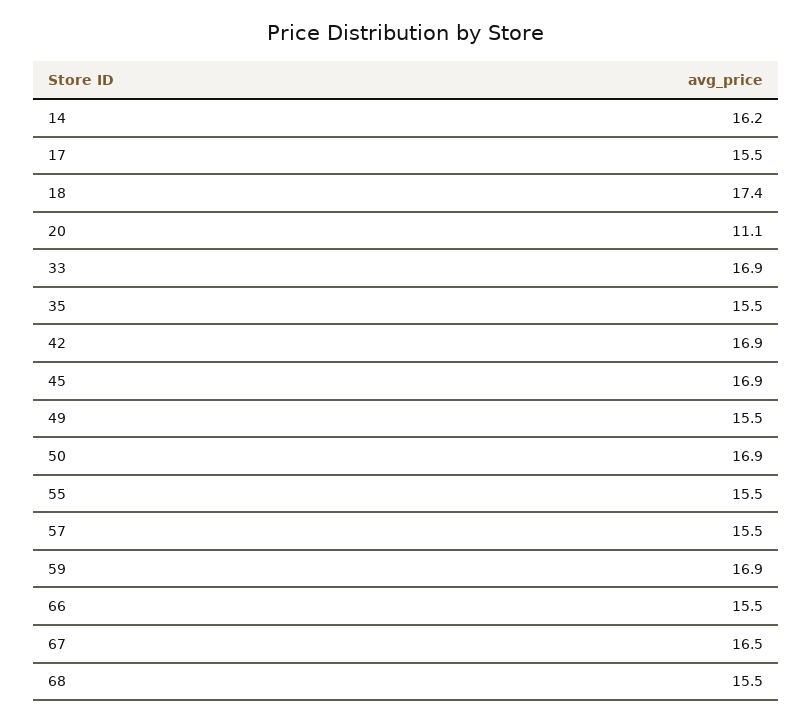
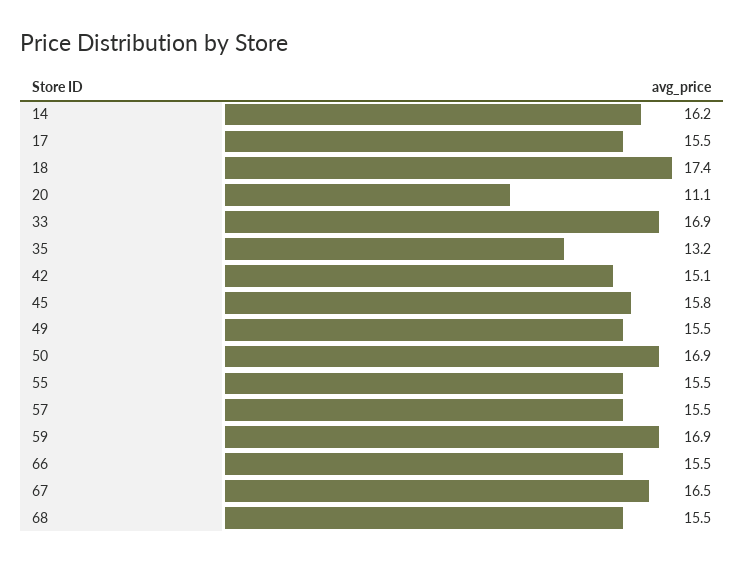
  {
    "14": 16.2,
    "17": 15.5,
    "18": 17.4,
    "20": 11.1,
    "33": 16.9,
-   "35": 15.5,
+   "35": 13.2,
-   "42": 16.9,
+   "42": 15.1,
-   "45": 16.9,
+   "45": 15.8,
    "49": 15.5,
    "50": 16.9,
    "55": 15.5,
    "57": 15.5,
    "59": 16.9,
    "66": 15.5,
    "67": 16.5,
    "68": 15.5
  }

